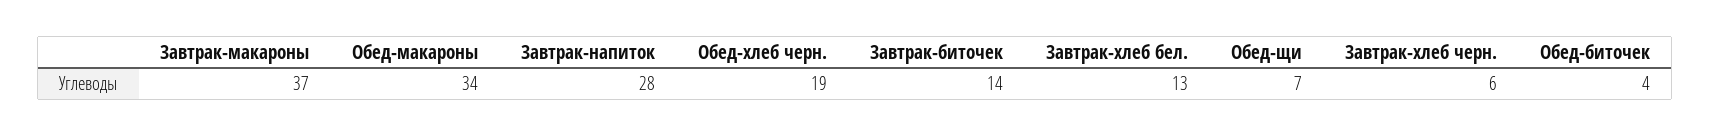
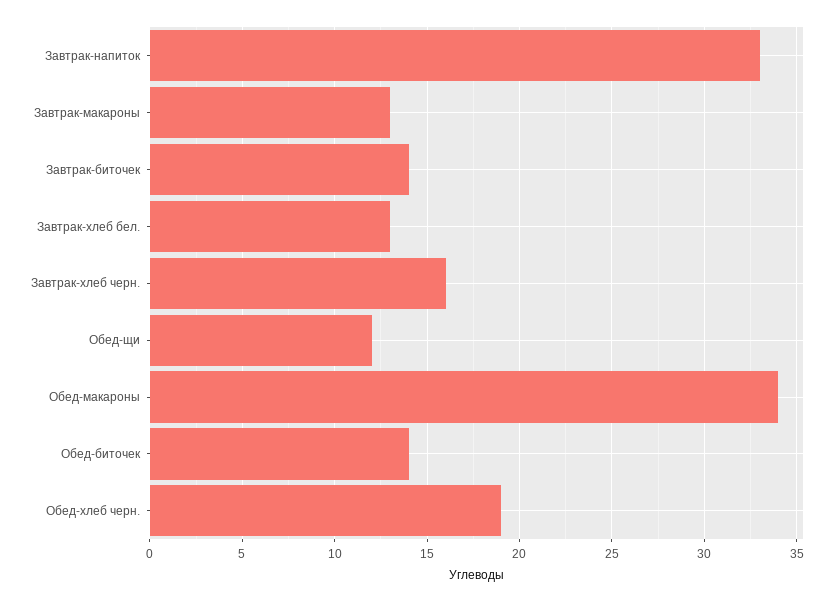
  {
-   "Завтрак-макароны": 37,
+   "Завтрак-макароны": 13,
    "Обед-макароны": 34,
-   "Завтрак-напиток": 28,
+   "Завтрак-напиток": 33,
    "Обед-хлеб черн.": 19,
    "Завтрак-биточек": 14,
    "Завтрак-хлеб бел.": 13,
-   "Обед-щи": 7,
+   "Обед-щи": 12,
-   "Завтрак-хлеб черн.": 6,
+   "Завтрак-хлеб черн.": 16,
-   "Обед-биточек": 4
+   "Обед-биточек": 14
  }

